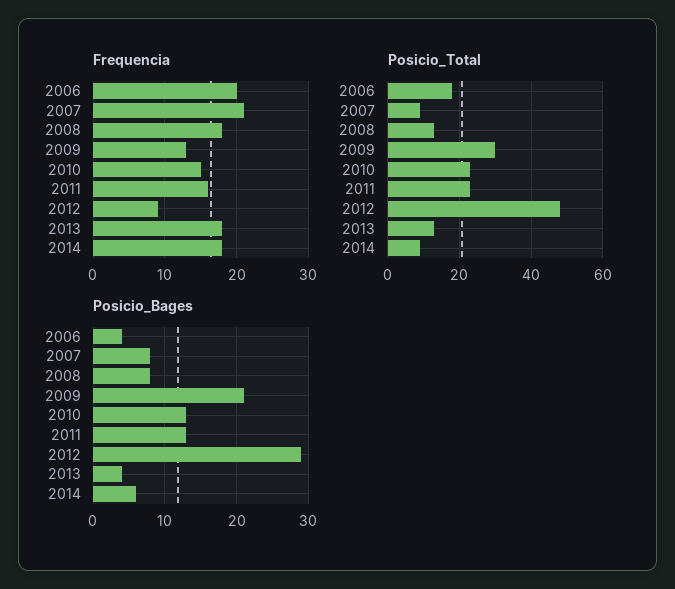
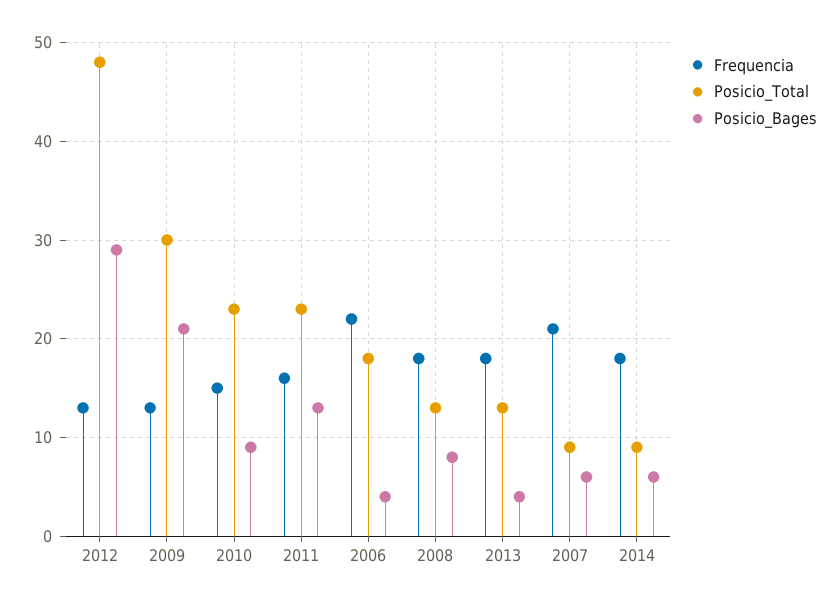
  {
    "Frequencia": {
-     "2006": 20,
+     "2006": 22,
      "2007": 21,
      "2008": 18,
      "2009": 13,
      "2010": 15,
      "2011": 16,
-     "2012": 9,
+     "2012": 13,
      "2013": 18,
      "2014": 18
    },
    "Posicio_Total": {
      "2006": 18,
      "2007": 9,
      "2008": 13,
      "2009": 30,
      "2010": 23,
      "2011": 23,
      "2012": 48,
      "2013": 13,
      "2014": 9
    },
    "Posicio_Bages": {
      "2006": 4,
-     "2007": 8,
+     "2007": 6,
      "2008": 8,
      "2009": 21,
-     "2010": 13,
+     "2010": 9,
      "2011": 13,
      "2012": 29,
      "2013": 4,
      "2014": 6
    }
  }

